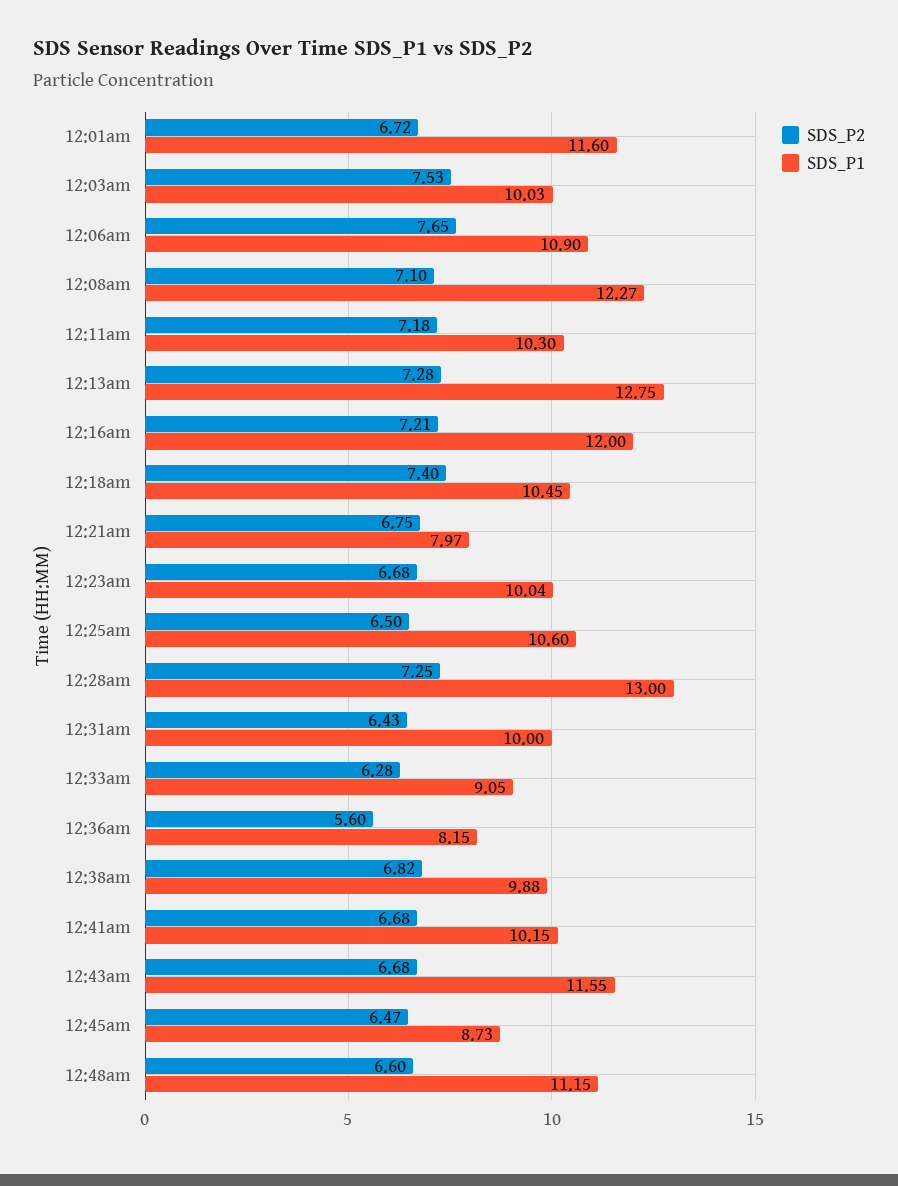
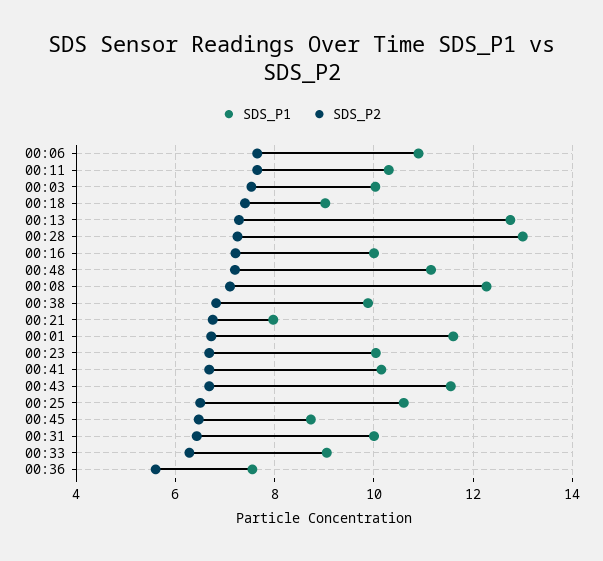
  {
    "SDS_P2": {
      "12:01am": 6.72,
      "12:03am": 7.53,
      "12:06am": 7.65,
      "12:08am": 7.1,
-     "12:11am": 7.18,
+     "12:11am": 7.6,
      "12:13am": 7.28,
      "12:16am": 7.21,
      "12:18am": 7.4,
      "12:21am": 6.75,
      "12:23am": 6.68,
      "12:25am": 6.5,
      "12:28am": 7.25,
      "12:31am": 6.43,
      "12:33am": 6.28,
      "12:36am": 5.6,
      "12:38am": 6.82,
      "12:41am": 6.68,
      "12:43am": 6.68,
      "12:45am": 6.47,
-     "12:48am": 6.6
+     "12:48am": 7.2
    },
    "SDS_P1": {
      "12:01am": 11.6,
      "12:03am": 10.03,
      "12:06am": 10.9,
      "12:08am": 12.27,
      "12:11am": 10.3,
      "12:13am": 12.75,
-     "12:16am": 12,
+     "12:16am": 10,
-     "12:18am": 10.45,
+     "12:18am": 9,
      "12:21am": 7.97,
      "12:23am": 10.04,
      "12:25am": 10.6,
      "12:28am": 13,
      "12:31am": 10,
      "12:33am": 9.05,
-     "12:36am": 8.15,
+     "12:36am": 7.6,
      "12:38am": 9.88,
      "12:41am": 10.15,
      "12:43am": 11.55,
      "12:45am": 8.73,
      "12:48am": 11.15
    }
  }

